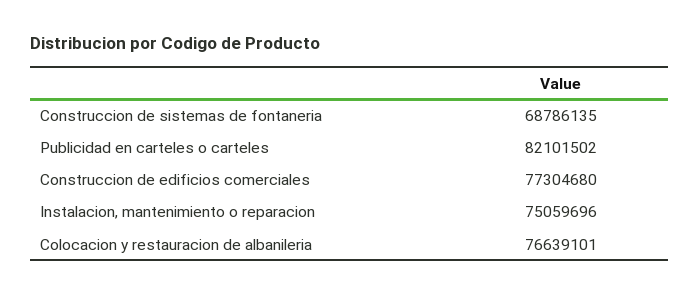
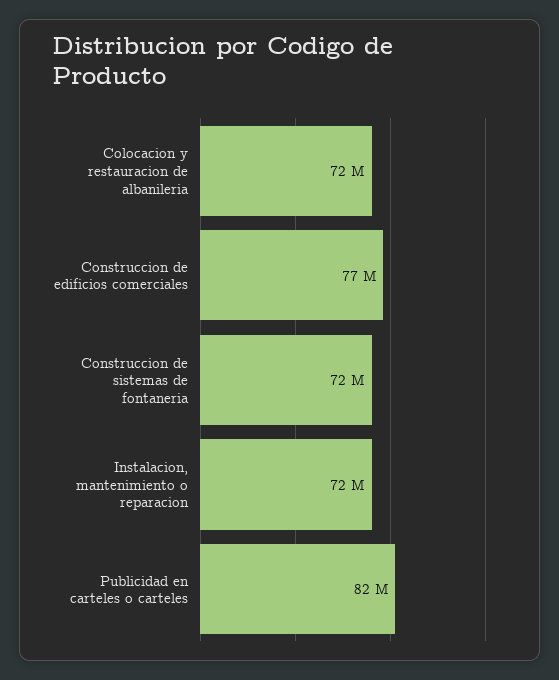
  {
-   "Construccion de sistemas de fontaneria": 68786135,
+   "Construccion de sistemas de fontaneria": 72000000,
    "Publicidad en carteles o carteles": 82101502,
    "Construccion de edificios comerciales": 77304680,
-   "Instalacion, mantenimiento o reparacion": 75059696,
+   "Instalacion, mantenimiento o reparacion": 72000000,
-   "Colocacion y restauracion de albanileria": 76639101
+   "Colocacion y restauracion de albanileria": 72000000
  }

